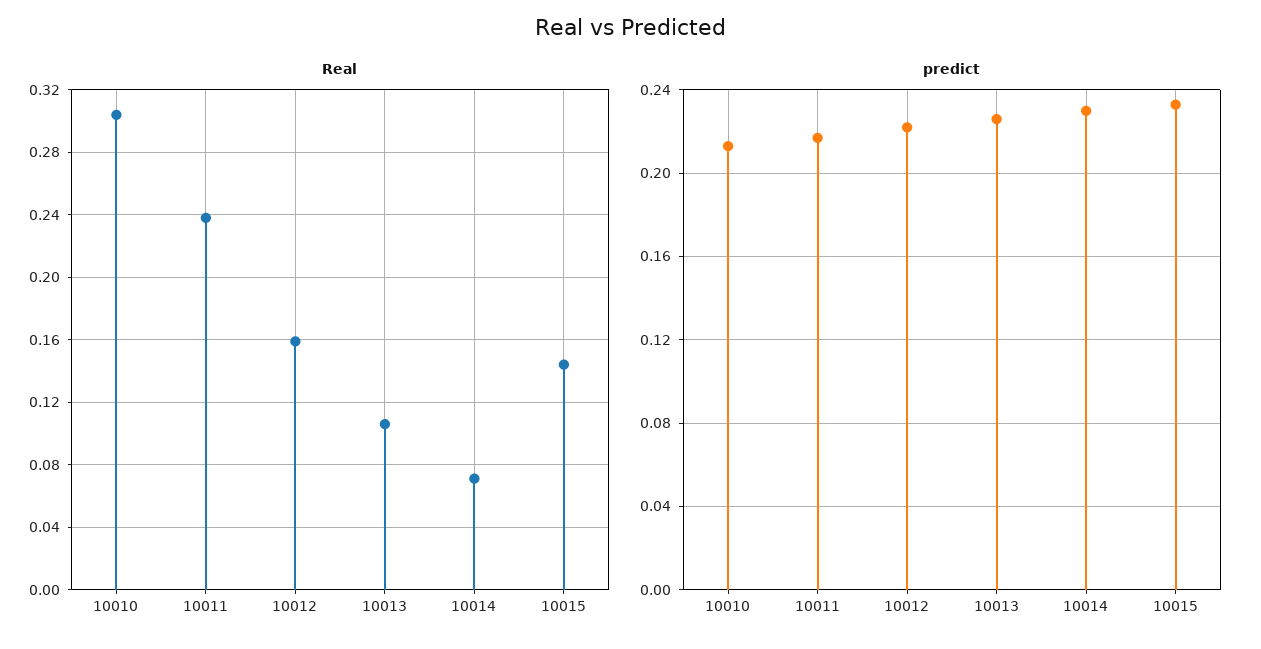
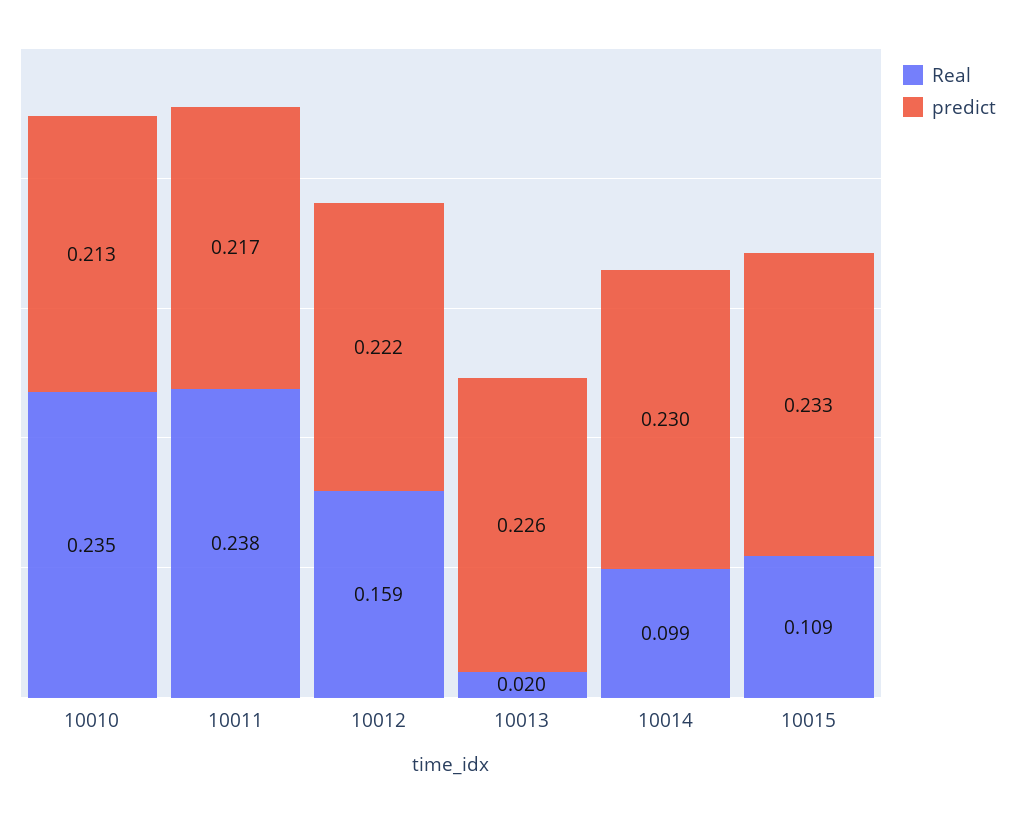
  {
    "Real": {
-     "10010": 0.305,
+     "10010": 0.235,
      "10011": 0.238,
      "10012": 0.159,
-     "10013": 0.105,
+     "10013": 0.02,
-     "10014": 0.07,
+     "10014": 0.099,
-     "10015": 0.145
+     "10015": 0.109
    },
    "predict": {
      "10010": 0.213,
      "10011": 0.217,
      "10012": 0.222,
      "10013": 0.226,
      "10014": 0.23,
      "10015": 0.233
    }
  }

